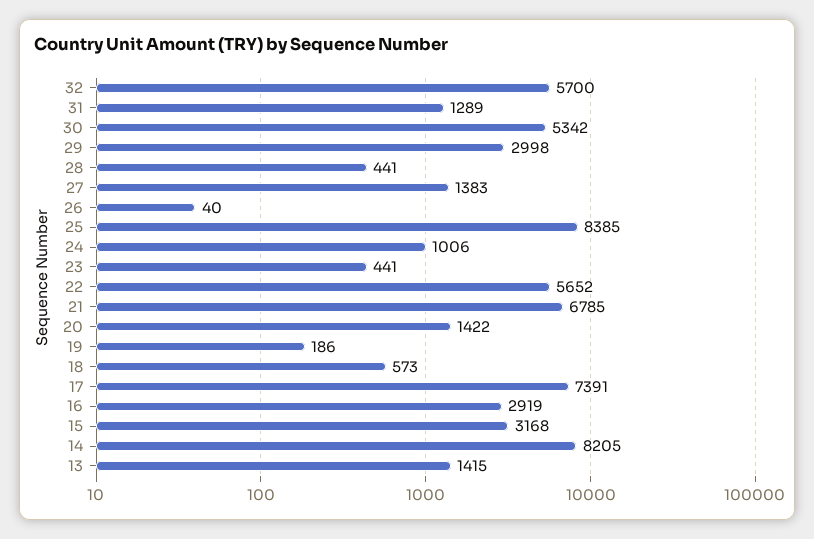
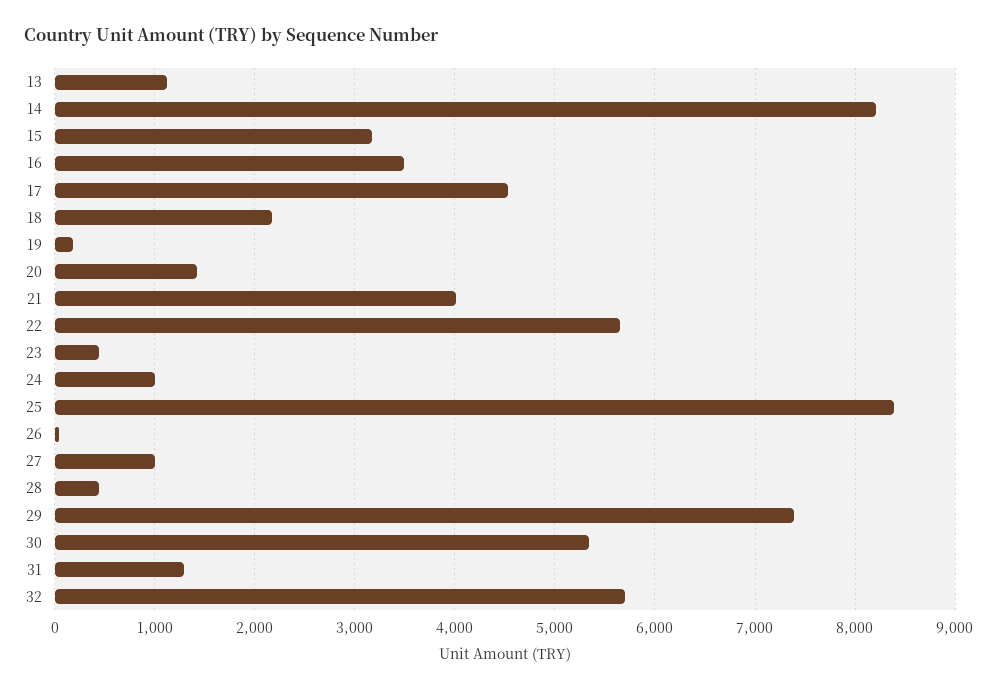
  {
    "32": 5700,
    "31": 1289,
    "30": 5342,
-   "29": 2998,
+   "29": 7400,
    "28": 441,
-   "27": 1383,
+   "27": 1000,
    "26": 40,
    "25": 8385,
    "24": 1006,
    "23": 441,
    "22": 5652,
-   "21": 6785,
+   "21": 4000,
    "20": 1422,
    "19": 186,
-   "18": 573,
+   "18": 2200,
-   "17": 7391,
+   "17": 4500,
-   "16": 2919,
+   "16": 3500,
    "15": 3168,
    "14": 8205,
-   "13": 1415
+   "13": 1100
  }

